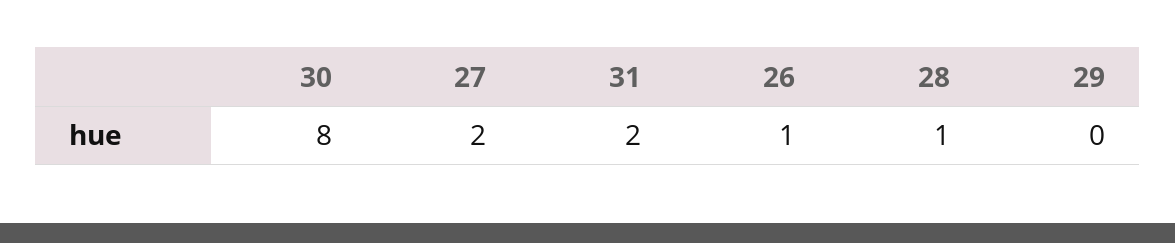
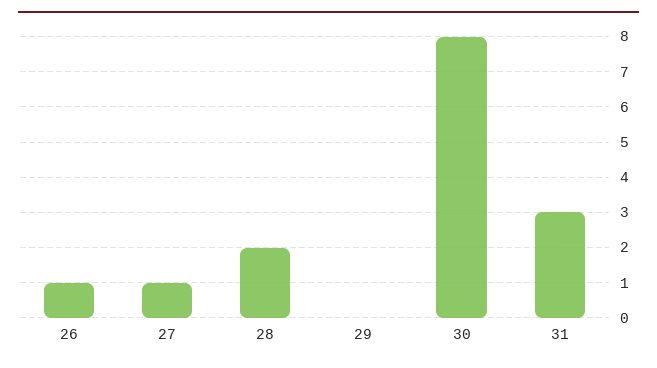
  {
    "30": 8,
-   "27": 2,
+   "27": 1,
-   "31": 2,
+   "31": 3,
    "26": 1,
-   "28": 1,
+   "28": 2,
    "29": 0
  }

